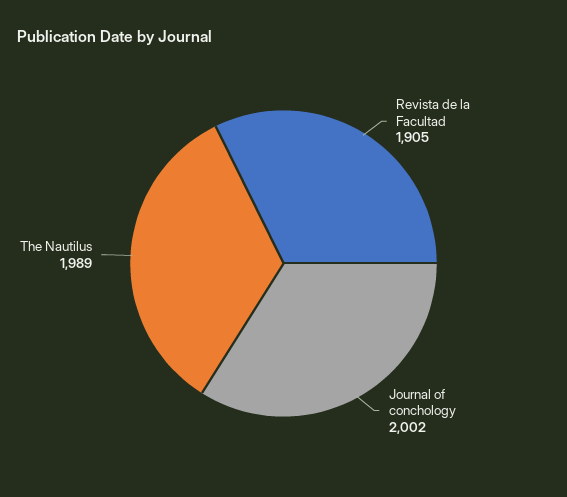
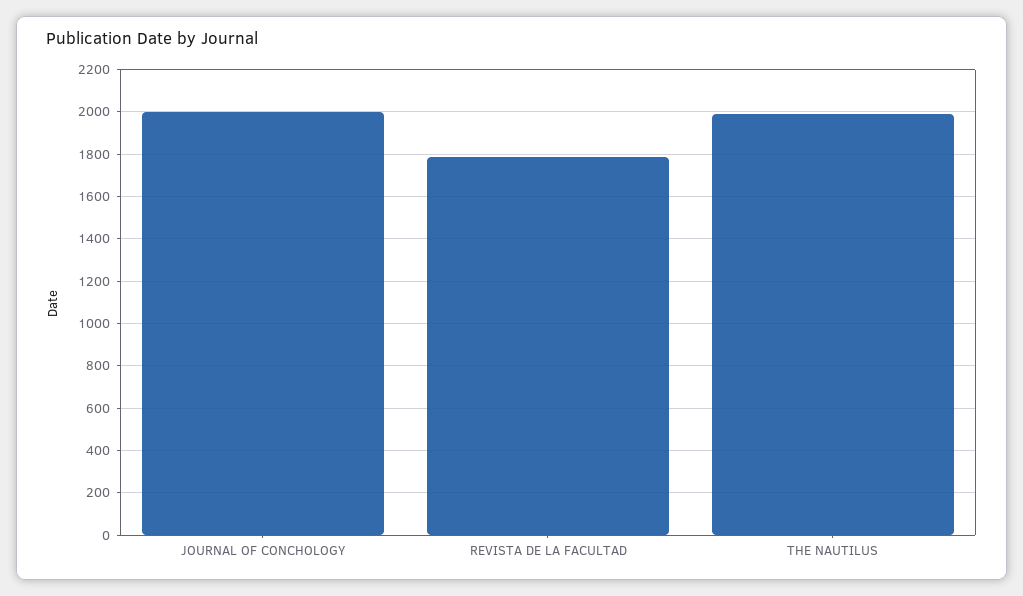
  {
-   "Revista de la Facultad": 1905,
+   "Revista de la Facultad": 1800,
    "Journal of conchology": 2002,
    "The Nautilus": 1989
  }

